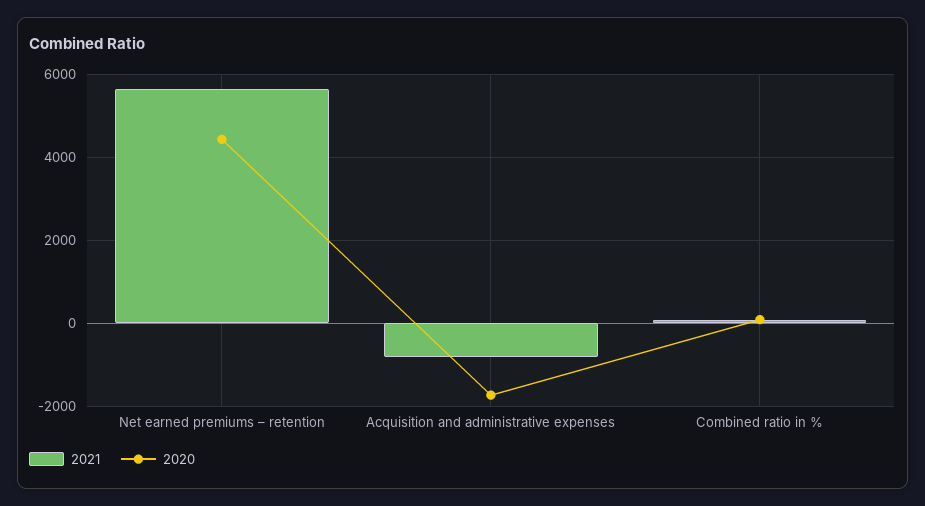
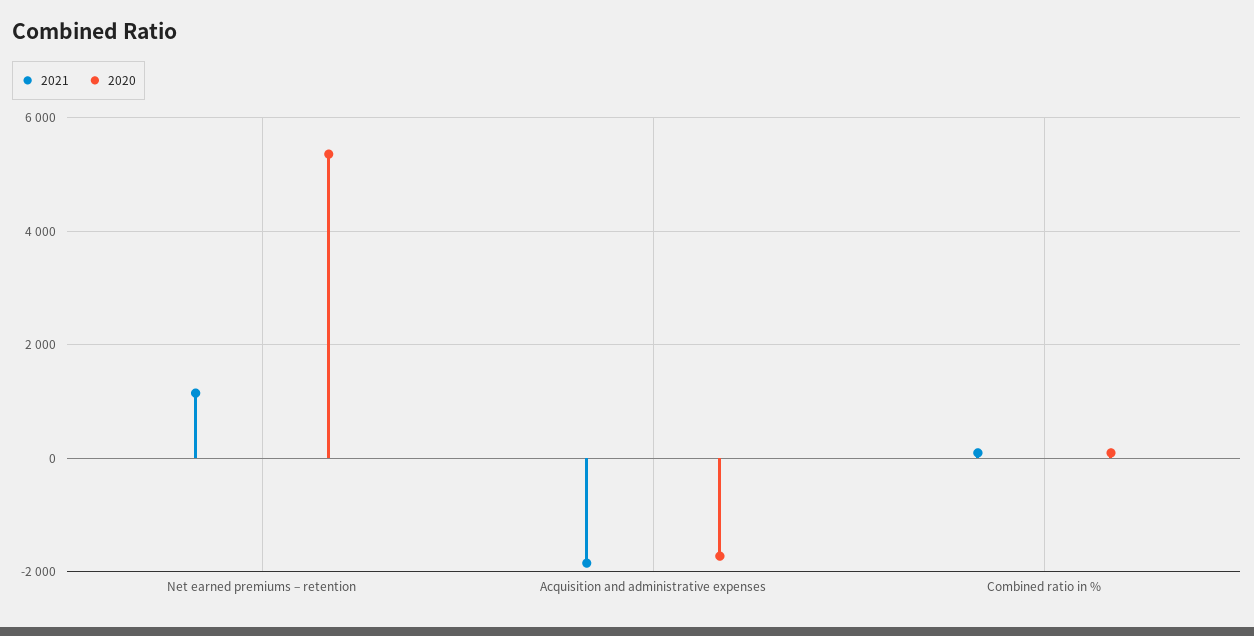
  {
    "2021": {
-     "Net earned premiums – retention": 5600,
+     "Net earned premiums – retention": 1200,
-     "Acquisition and administrative expenses": -800,
+     "Acquisition and administrative expenses": -1800,
      "Combined ratio in %": 0
    },
    "2020": {
-     "Net earned premiums – retention": 4400,
+     "Net earned premiums – retention": 5400,
      "Acquisition and administrative expenses": -1800,
      "Combined ratio in %": 0
    }
  }

